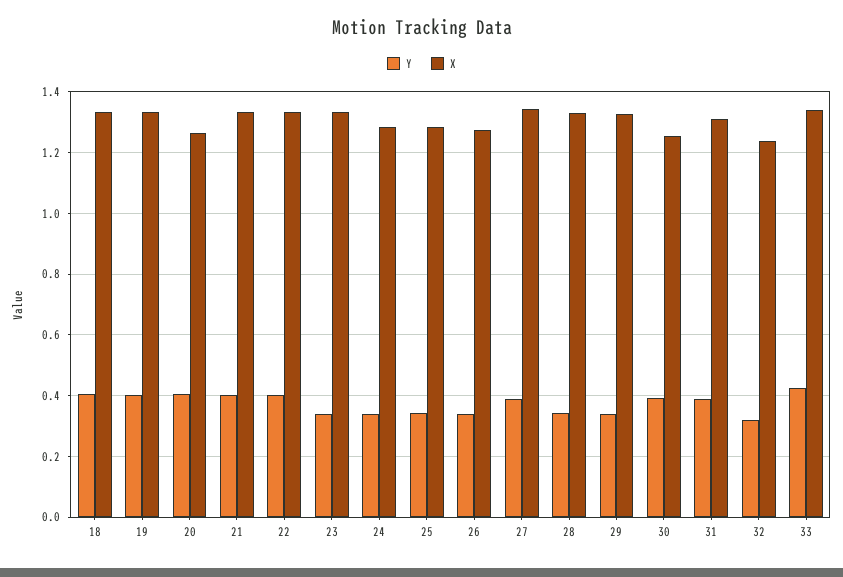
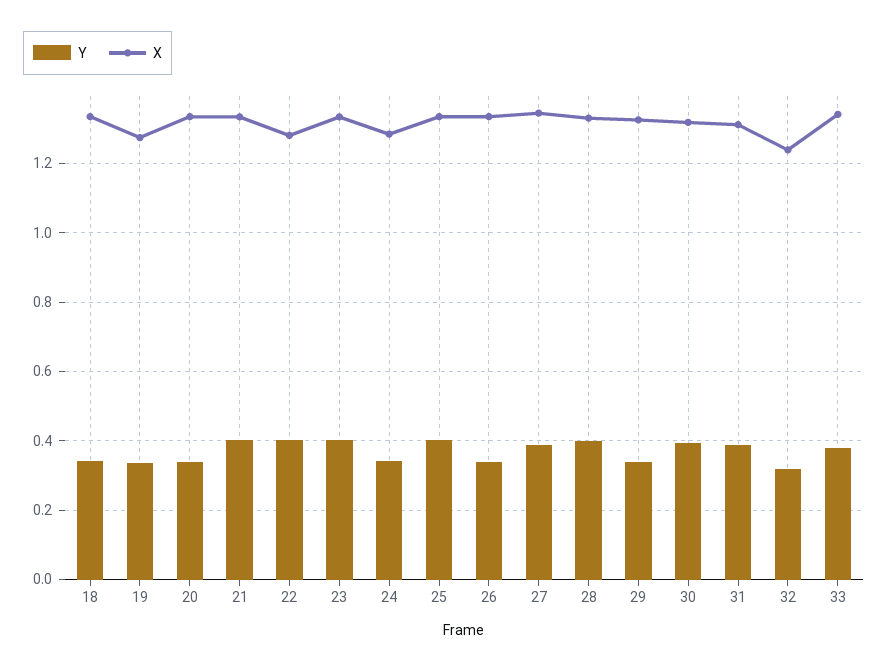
  {
    "Y": {
-     "18": 0.4,
+     "18": 0.34,
-     "19": 0.4,
+     "19": 0.34,
-     "20": 0.4,
+     "20": 0.34,
      "21": 0.4,
      "22": 0.4,
-     "23": 0.34,
+     "23": 0.4,
      "24": 0.34,
-     "25": 0.34,
+     "25": 0.4,
      "26": 0.34,
      "27": 0.38,
-     "28": 0.34,
+     "28": 0.4,
      "29": 0.34,
      "30": 0.4,
      "31": 0.38,
      "32": 0.32,
-     "33": 0.42
+     "33": 0.38
    },
    "X": {
      "18": 1.34,
-     "19": 1.34,
+     "19": 1.28,
-     "20": 1.26,
+     "20": 1.34,
      "21": 1.34,
-     "22": 1.34,
+     "22": 1.28,
      "23": 1.34,
      "24": 1.28,
-     "25": 1.28,
+     "25": 1.34,
-     "26": 1.28,
+     "26": 1.34,
      "27": 1.34,
      "28": 1.34,
      "29": 1.32,
-     "30": 1.26,
+     "30": 1.32,
      "31": 1.32,
      "32": 1.24,
      "33": 1.34
    }
  }

